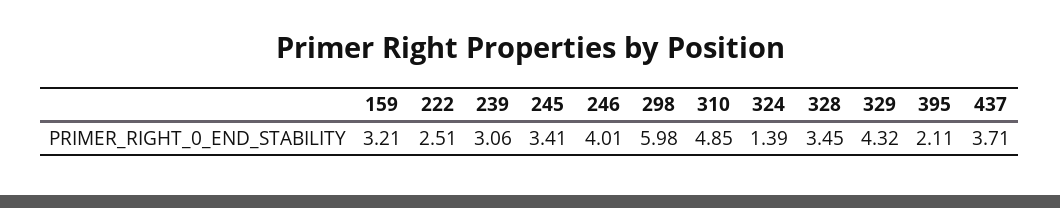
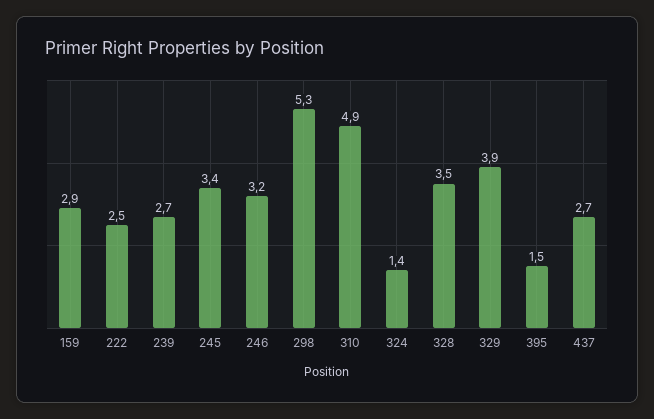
  {
-   "159": 3.21,
+   "159": 2.9,
    "222": 2.51,
-   "239": 3.06,
+   "239": 2.7,
    "245": 3.41,
-   "246": 4.01,
+   "246": 3.2,
-   "298": 5.98,
+   "298": 5.3,
    "310": 4.85,
    "324": 1.39,
    "328": 3.45,
-   "329": 4.32,
+   "329": 3.9,
-   "395": 2.11,
+   "395": 1.5,
-   "437": 3.71
+   "437": 2.7
  }

